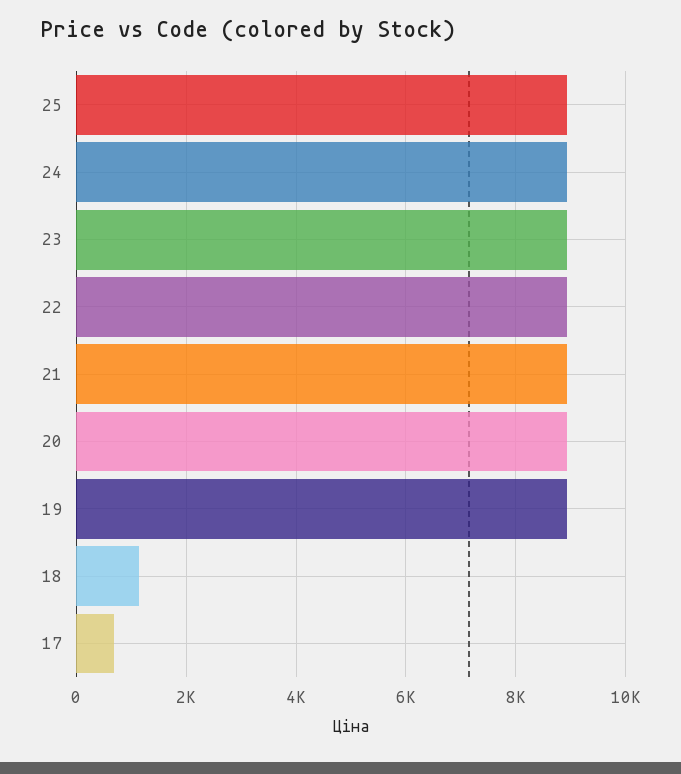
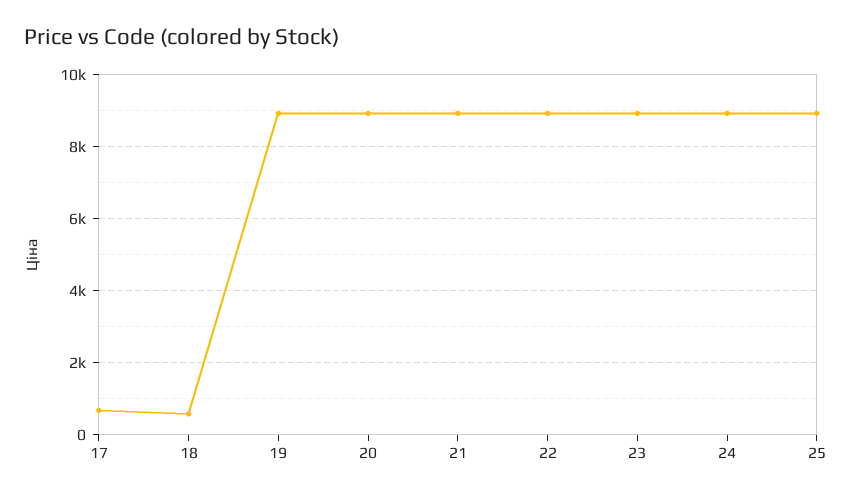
  {
    "25": 9000,
    "24": 9000,
    "23": 9000,
    "22": 9000,
    "21": 9000,
    "20": 9000,
    "19": 9000,
-   "18": 1200,
+   "18": 600,
    "17": 600
  }

